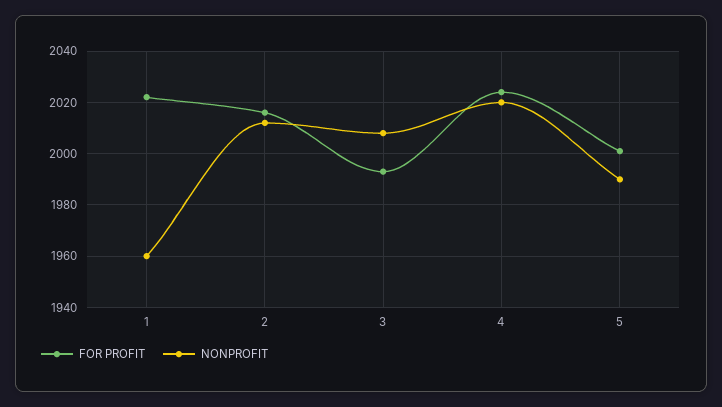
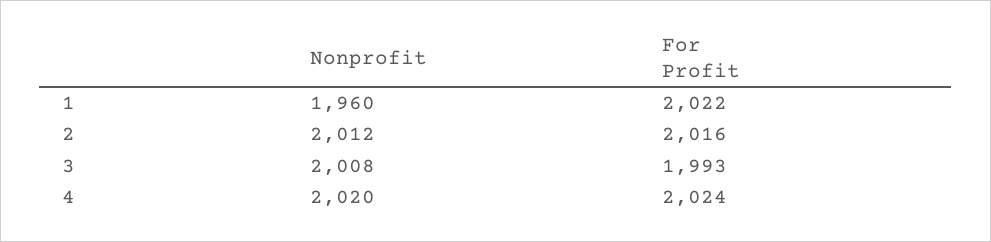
  {
    "FOR PROFIT": {
      "1": 2022,
      "2": 2016,
      "3": 1993,
-     "4": 2024,
+     "4": 2024
-     "5": 2000
    },
    "NONPROFIT": {
      "1": 1960,
      "2": 2012,
      "3": 2008,
-     "4": 2020,
+     "4": 2020
-     "5": 1990
    }
  }

